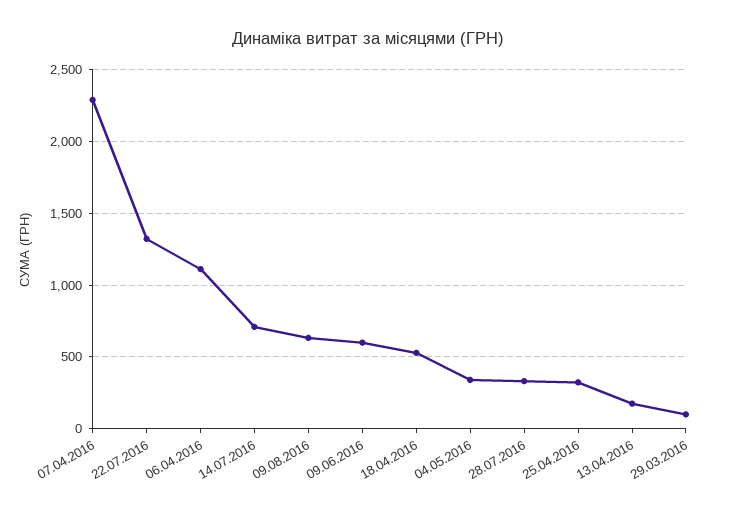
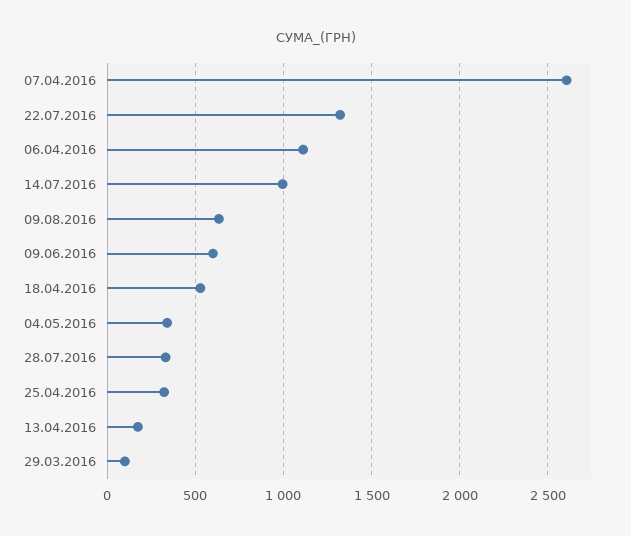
  {
-   "07.04.2016": 2300,
+   "07.04.2016": 2600,
    "22.07.2016": 1300,
    "06.04.2016": 1100,
-   "14.07.2016": 700,
+   "14.07.2016": 1000,
    "09.08.2016": 650,
    "09.06.2016": 600,
    "18.04.2016": 550,
    "04.05.2016": 350,
    "28.07.2016": 350,
    "25.04.2016": 300,
    "13.04.2016": 150,
    "29.03.2016": 100
  }

